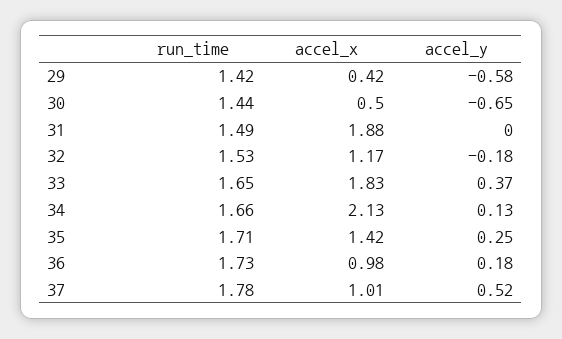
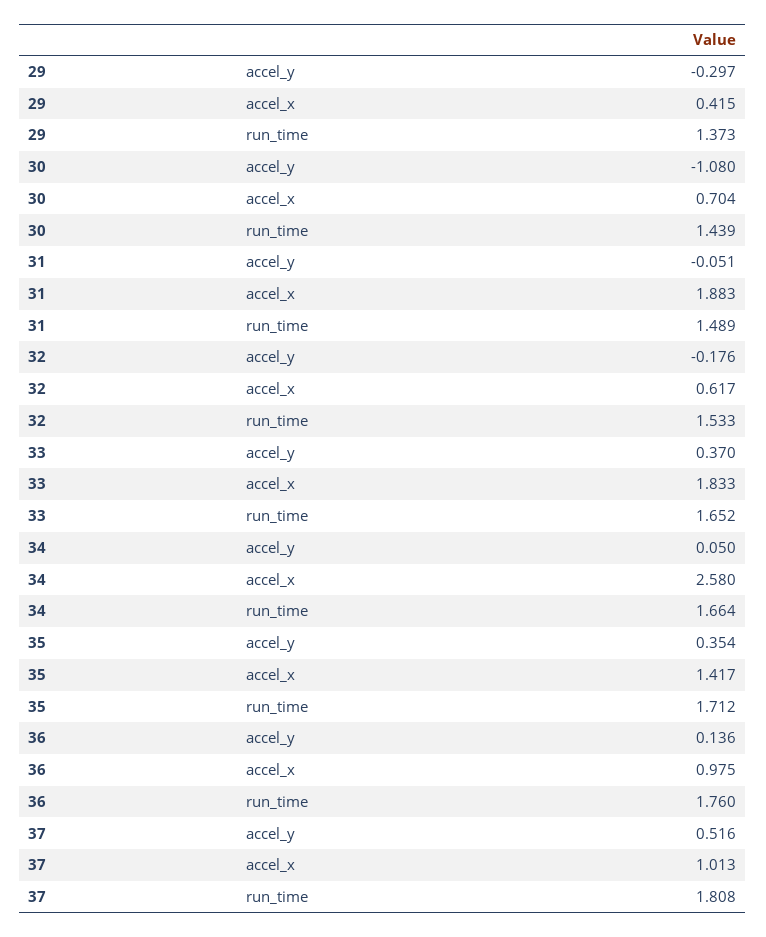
  {
    "run_time": {
-     "29": 1.42,
+     "29": 1.373,
      "30": 1.439,
      "31": 1.489,
      "32": 1.533,
      "33": 1.652,
      "34": 1.664,
      "35": 1.712,
-     "36": 1.73,
+     "36": 1.76,
-     "37": 1.78
+     "37": 1.808
    },
    "accel_x": {
      "29": 0.415,
-     "30": 0.5,
+     "30": 0.704,
      "31": 1.883,
-     "32": 1.17,
+     "32": 0.617,
      "33": 1.833,
-     "34": 2.13,
+     "34": 2.58,
      "35": 1.417,
      "36": 0.975,
      "37": 1.013
    },
    "accel_y": {
-     "29": -0.58,
+     "29": -0.297,
-     "30": -0.65,
+     "30": -1.08,
-     "31": 0,
+     "31": -0.051,
      "32": -0.176,
      "33": 0.37,
-     "34": 0.13,
+     "34": 0.05,
-     "35": 0.25,
+     "35": 0.354,
-     "36": 0.18,
+     "36": 0.136,
      "37": 0.516
    }
  }

